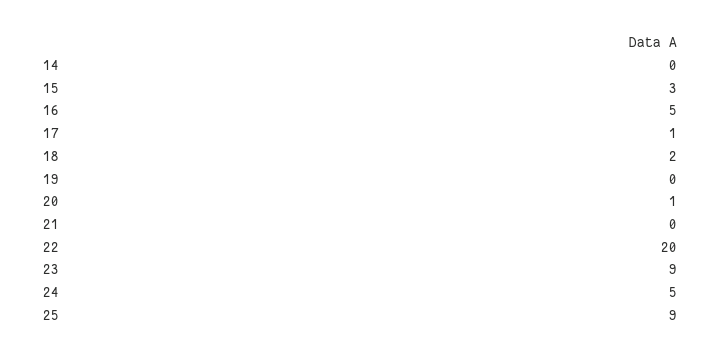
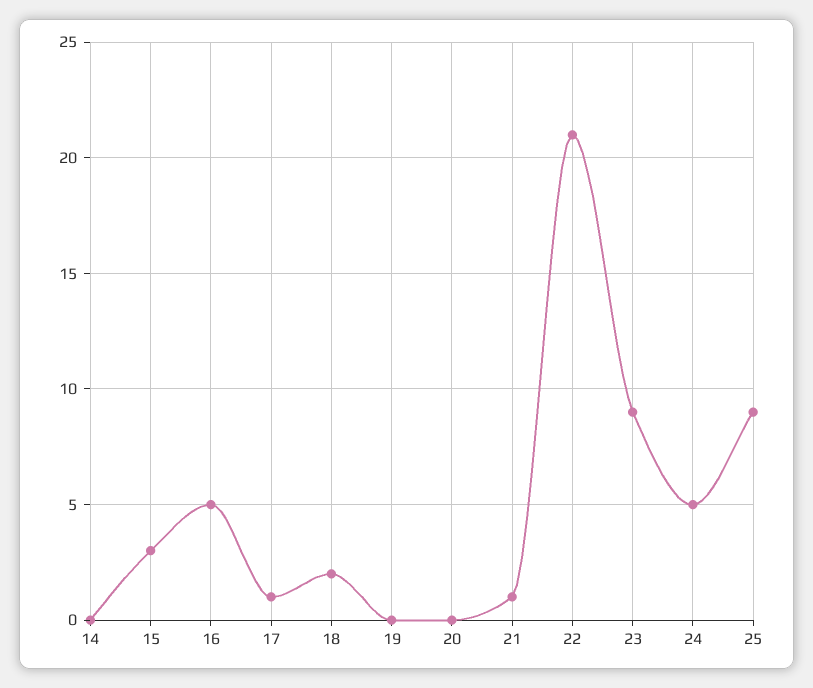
  {
    "14": 0,
    "15": 3,
    "16": 5,
    "17": 1,
    "18": 2,
    "19": 0,
-   "20": 1,
+   "20": 0,
-   "21": 0,
+   "21": 1,
-   "22": 20,
+   "22": 21,
    "23": 9,
    "24": 5,
    "25": 9
  }

